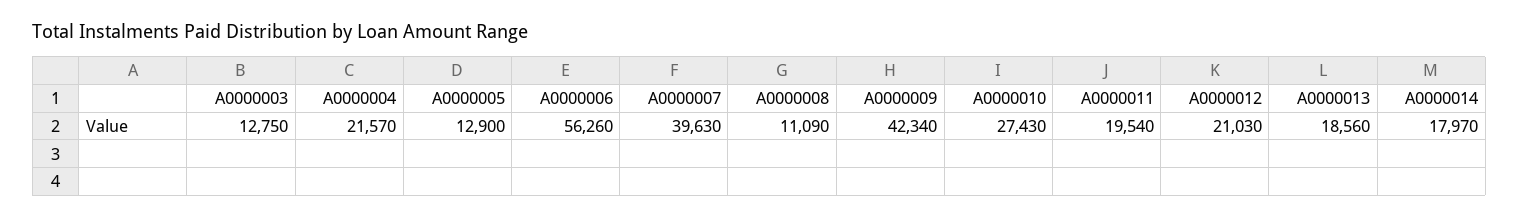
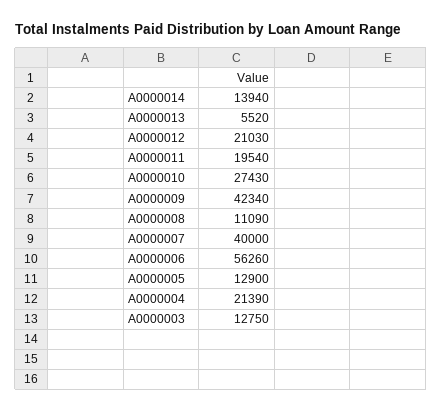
  {
    "A0000003": 12750,
-   "A0000004": 21570,
+   "A0000004": 21390,
    "A0000005": 12900,
    "A0000006": 56260,
-   "A0000007": 39630,
+   "A0000007": 40000,
    "A0000008": 11090,
    "A0000009": 42340,
    "A0000010": 27430,
    "A0000011": 19540,
    "A0000012": 21030,
-   "A0000013": 18560,
+   "A0000013": 5520,
-   "A0000014": 17970
+   "A0000014": 13940
  }

